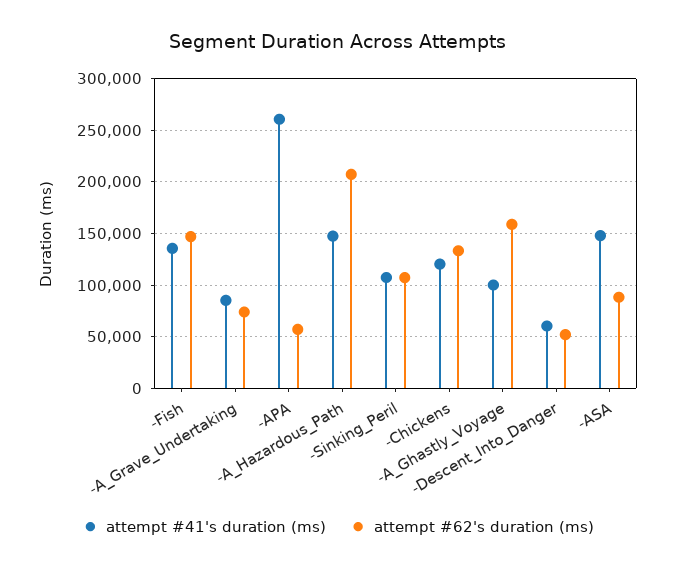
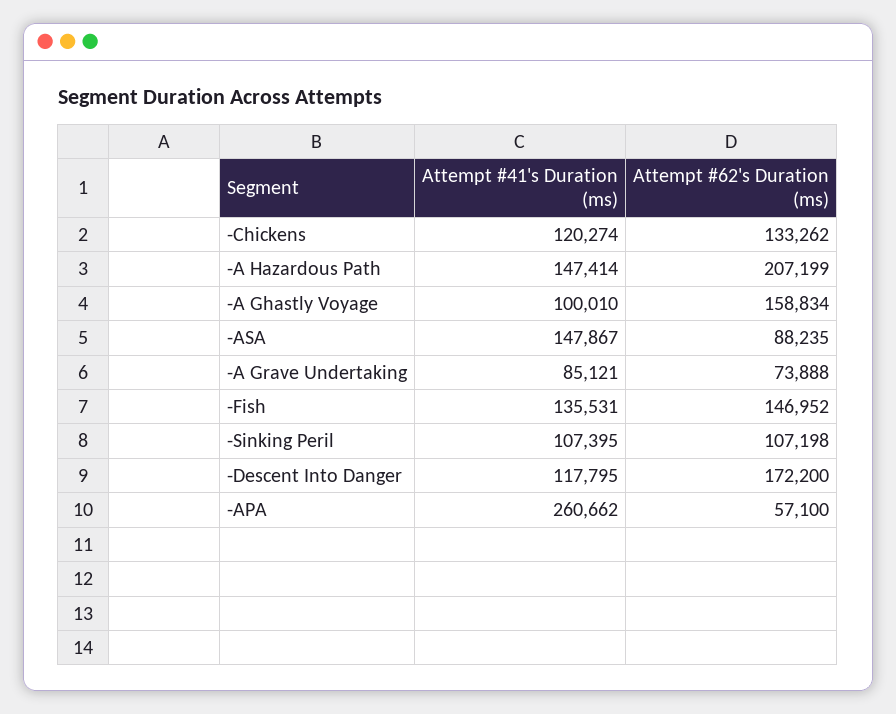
  {
    "attempt #41's duration (ms)": {
      "-Fish": 135531,
      "-A_Grave_Undertaking": 85121,
      "-APA": 260662,
      "-A_Hazardous_Path": 147414,
      "-Sinking_Peril": 107395,
      "-Chickens": 120274,
      "-A_Ghastly_Voyage": 100010,
-     "-Descent_Into_Danger": 60000,
+     "-Descent_Into_Danger": 117795,
      "-ASA": 147867
    },
    "attempt #62's duration (ms)": {
      "-Fish": 146952,
      "-A_Grave_Undertaking": 73888,
      "-APA": 57100,
      "-A_Hazardous_Path": 207199,
      "-Sinking_Peril": 107198,
      "-Chickens": 133262,
      "-A_Ghastly_Voyage": 158834,
-     "-Descent_Into_Danger": 50000,
+     "-Descent_Into_Danger": 172200,
      "-ASA": 88235
    }
  }

